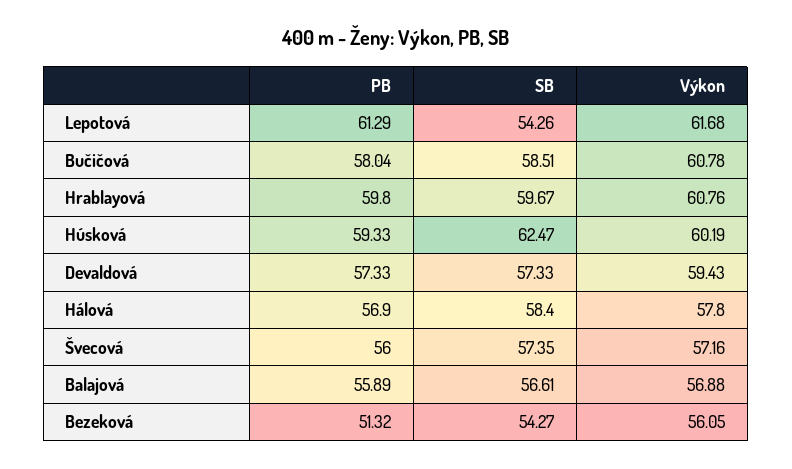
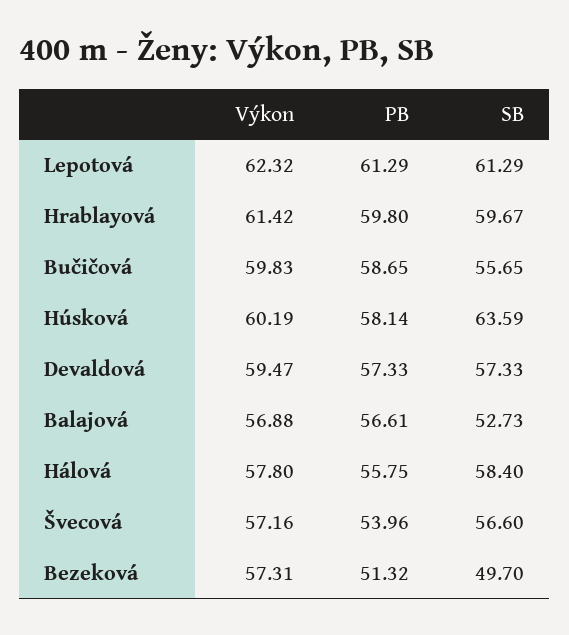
  {
    "PB": {
      "Lepotová": 61.29,
-     "Bučičová": 58.04,
+     "Bučičová": 58.65,
      "Hrablayová": 59.8,
-     "Húsková": 59.33,
+     "Húsková": 58.14,
      "Devaldová": 57.33,
-     "Hálová": 56.9,
+     "Hálová": 55.75,
-     "Švecová": 56,
+     "Švecová": 53.96,
-     "Balajová": 55.89,
+     "Balajová": 56.61,
      "Bezeková": 51.32
    },
    "SB": {
-     "Lepotová": 54.26,
+     "Lepotová": 61.29,
-     "Bučičová": 58.51,
+     "Bučičová": 55.65,
      "Hrablayová": 59.67,
-     "Húsková": 62.47,
+     "Húsková": 63.59,
      "Devaldová": 57.33,
      "Hálová": 58.4,
-     "Švecová": 57.35,
+     "Švecová": 56.6,
-     "Balajová": 56.61,
+     "Balajová": 52.73,
-     "Bezeková": 54.27
+     "Bezeková": 49.7
    },
    "Výkon": {
-     "Lepotová": 61.68,
+     "Lepotová": 62.32,
-     "Bučičová": 60.78,
+     "Bučičová": 59.83,
-     "Hrablayová": 60.76,
+     "Hrablayová": 61.42,
      "Húsková": 60.19,
-     "Devaldová": 59.43,
+     "Devaldová": 59.47,
      "Hálová": 57.8,
      "Švecová": 57.16,
      "Balajová": 56.88,
-     "Bezeková": 56.05
+     "Bezeková": 57.31
    }
  }

